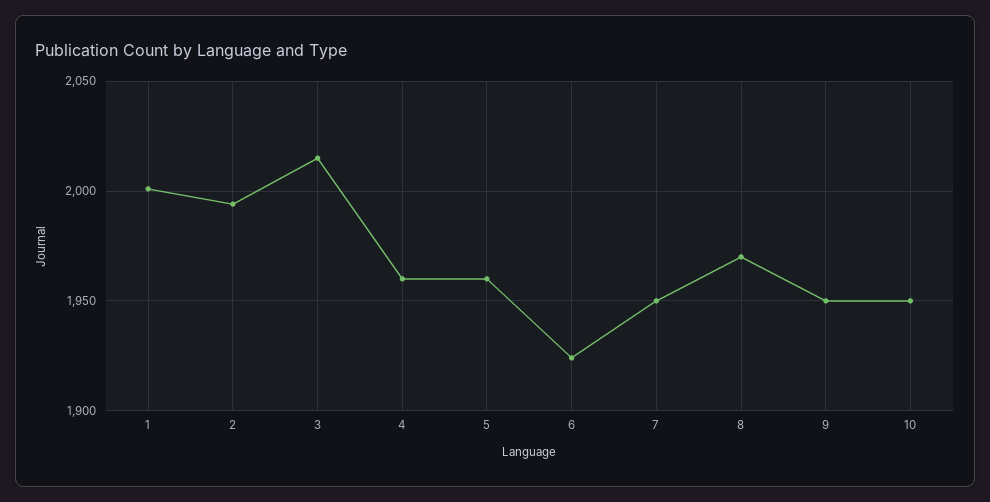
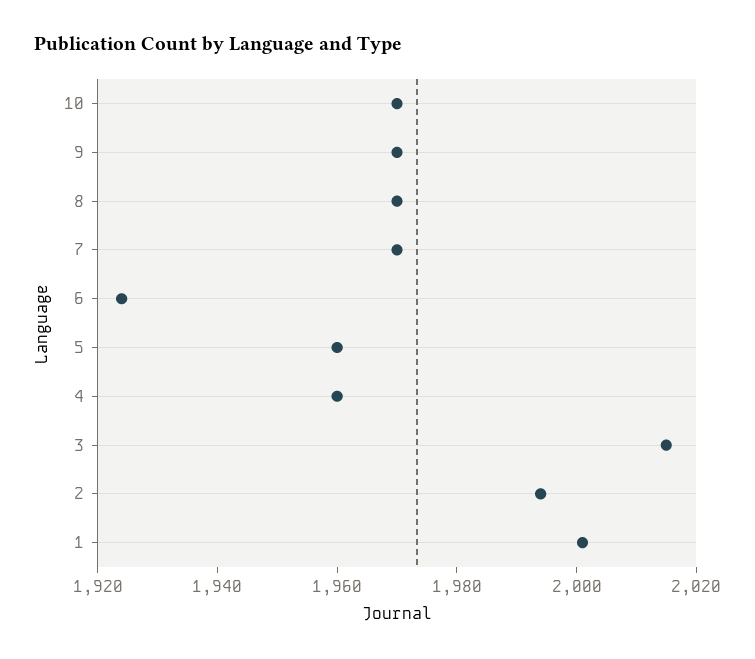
  {
    "1": 2000,
    "2": 1995,
    "3": 2015,
    "4": 1960,
    "5": 1960,
    "6": 1925,
-   "7": 1950,
+   "7": 1970,
    "8": 1970,
-   "9": 1950,
+   "9": 1970,
-   "10": 1950
+   "10": 1970
  }

